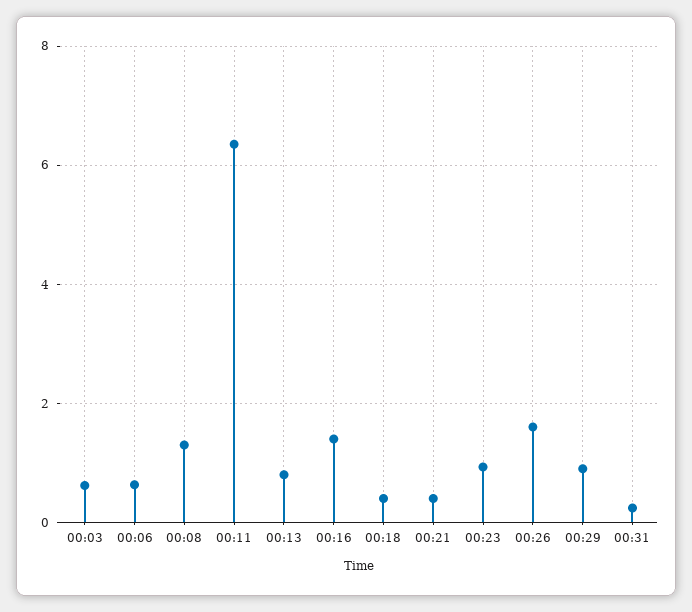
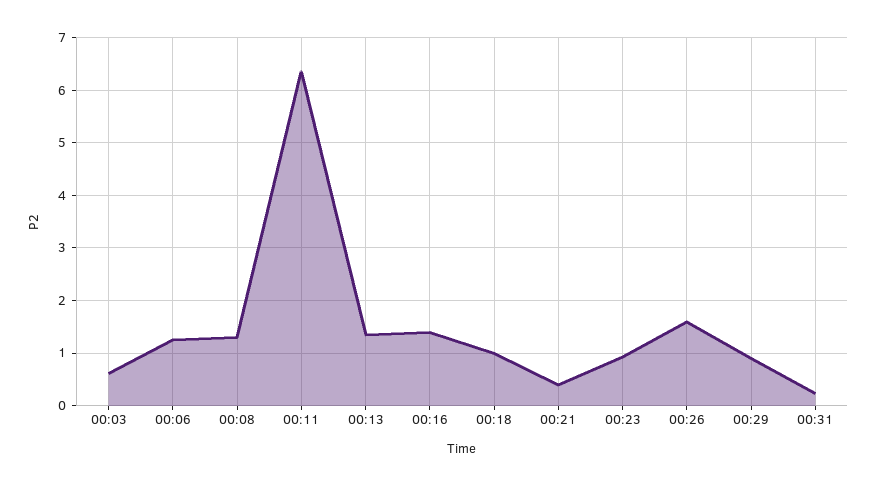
  {
    "00:03": 0.6,
-   "00:06": 0.6,
+   "00:06": 1.2,
    "00:08": 1.4,
    "00:11": 6.4,
-   "00:13": 0.8,
+   "00:13": 1.4,
    "00:16": 1.4,
-   "00:18": 0.4,
+   "00:18": 1,
    "00:21": 0.4,
    "00:23": 1,
    "00:26": 1.6,
    "00:29": 1,
    "00:31": 0.2
  }

